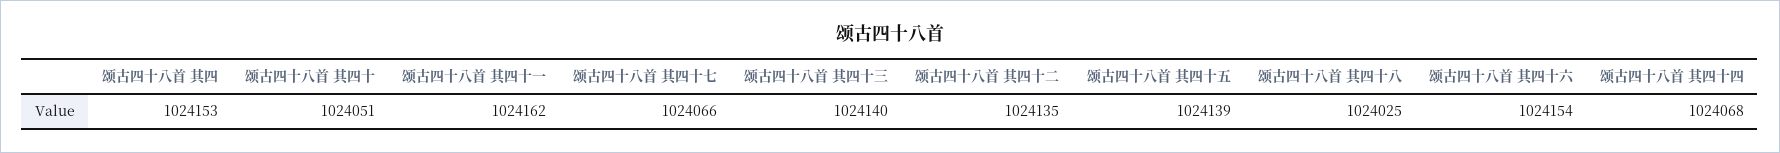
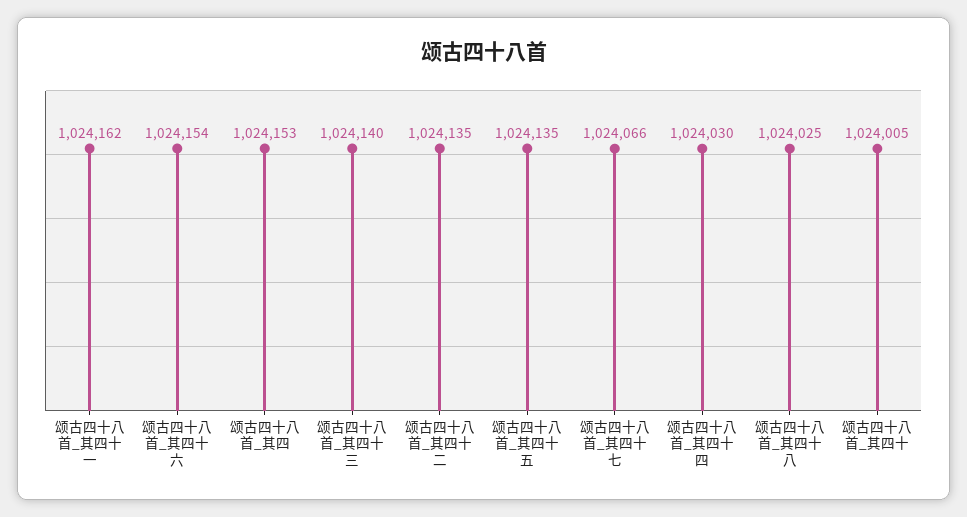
  {
    "颂古四十八首 其四": 1024153,
-   "颂古四十八首 其四十": 1024051,
+   "颂古四十八首 其四十": 1024005,
    "颂古四十八首 其四十一": 1024162,
    "颂古四十八首 其四十七": 1024066,
    "颂古四十八首 其四十三": 1024140,
    "颂古四十八首 其四十二": 1024135,
-   "颂古四十八首 其四十五": 1024139,
+   "颂古四十八首 其四十五": 1024135,
    "颂古四十八首 其四十八": 1024025,
    "颂古四十八首 其四十六": 1024154,
-   "颂古四十八首 其四十四": 1024068
+   "颂古四十八首 其四十四": 1024030
  }

